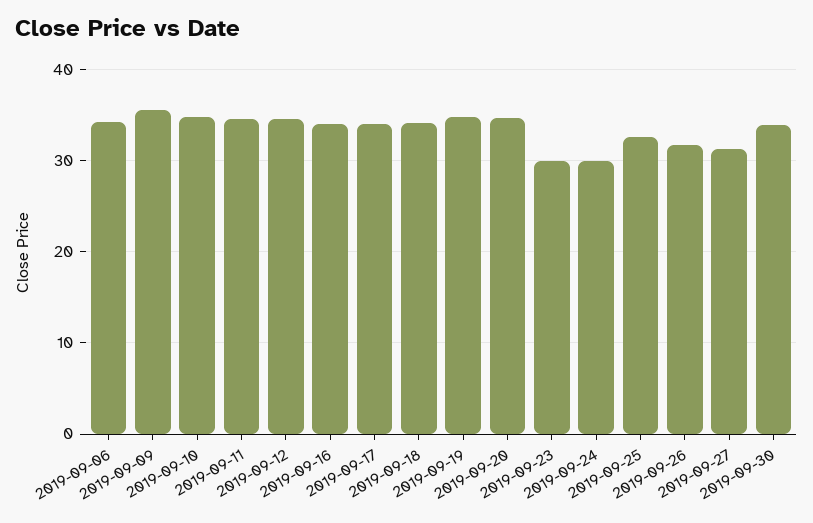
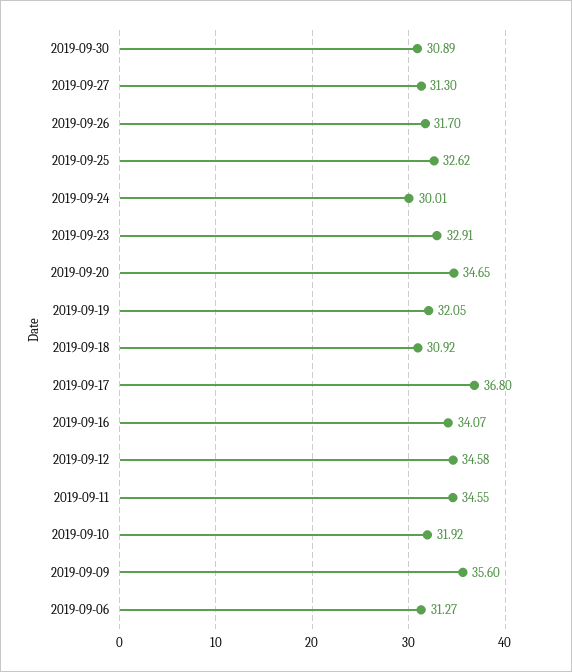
  {
-   "2019-09-06": 34,
+   "2019-09-06": 31.27,
    "2019-09-09": 35.6,
-   "2019-09-10": 35,
+   "2019-09-10": 31.92,
    "2019-09-11": 34.55,
    "2019-09-12": 34.58,
    "2019-09-16": 34.07,
-   "2019-09-17": 34,
+   "2019-09-17": 36.8,
-   "2019-09-18": 34,
+   "2019-09-18": 30.92,
-   "2019-09-19": 35,
+   "2019-09-19": 32.05,
    "2019-09-20": 34.65,
-   "2019-09-23": 30,
+   "2019-09-23": 32.91,
    "2019-09-24": 30.01,
    "2019-09-25": 32.62,
    "2019-09-26": 31.7,
    "2019-09-27": 31.3,
-   "2019-09-30": 34
+   "2019-09-30": 30.89
  }

